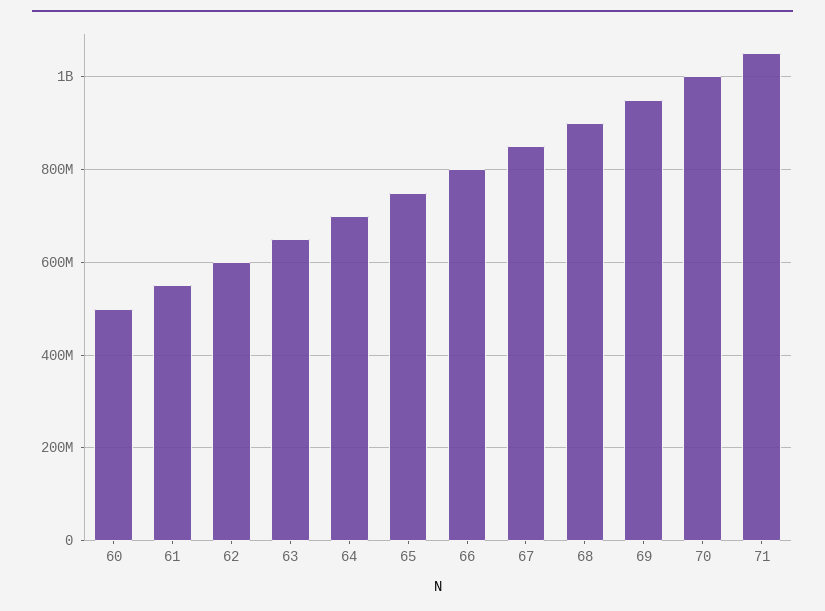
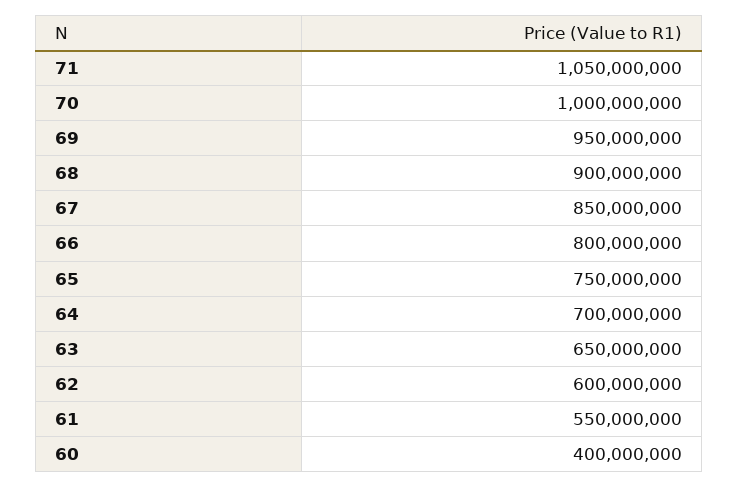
  {
-   "60": 500000000,
+   "60": 400000000,
    "61": 550000000,
    "62": 600000000,
    "63": 650000000,
    "64": 700000000,
    "65": 750000000,
    "66": 800000000,
    "67": 850000000,
    "68": 900000000,
    "69": 950000000,
    "70": 1000000000,
    "71": 1050000000
  }

